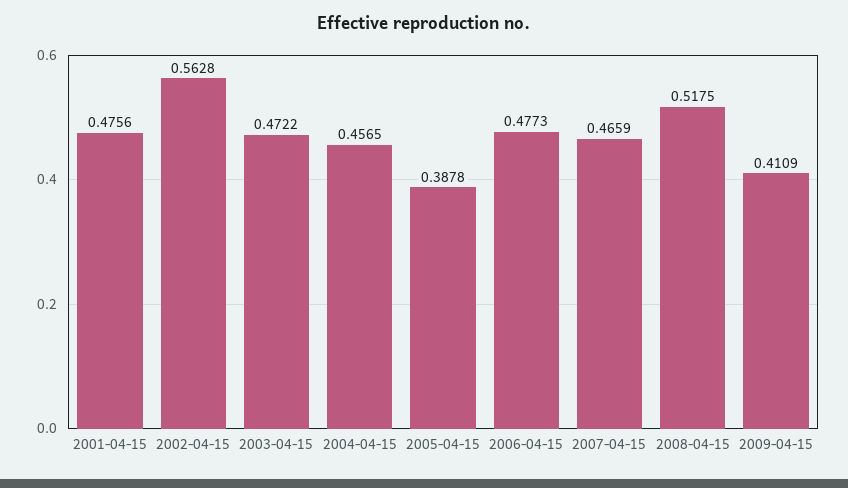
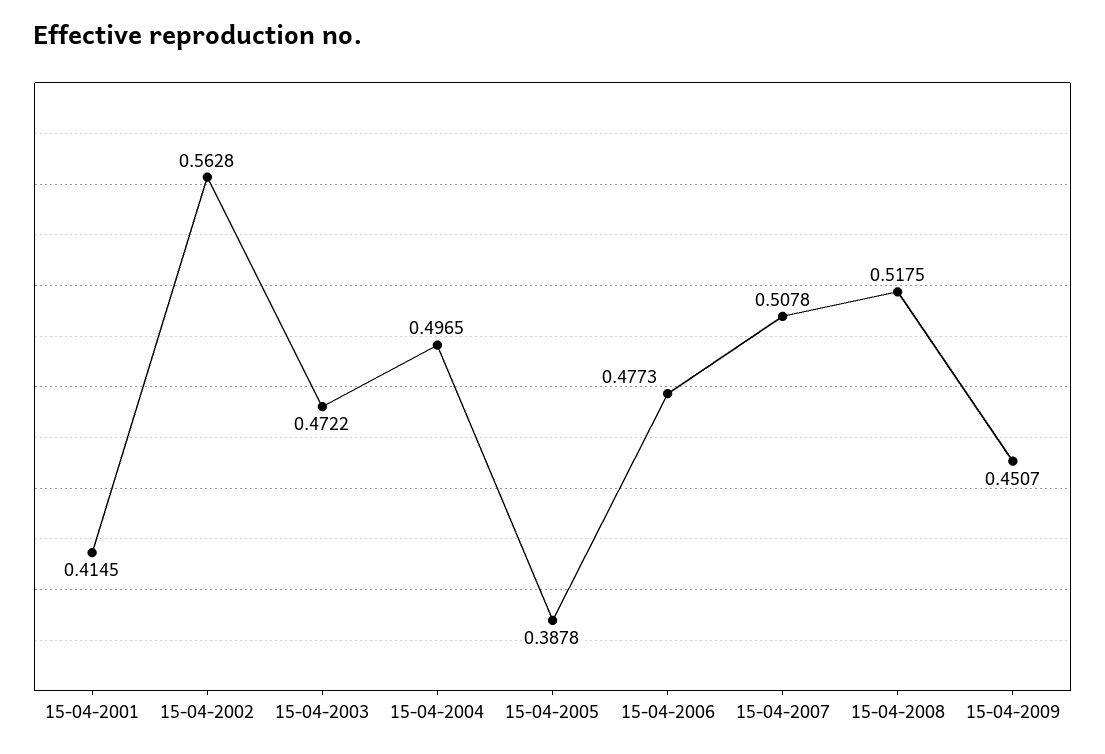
  {
-   "2001-04-15": 0.4756,
+   "2001-04-15": 0.4145,
    "2002-04-15": 0.5628,
    "2003-04-15": 0.4722,
-   "2004-04-15": 0.4565,
+   "2004-04-15": 0.4965,
    "2005-04-15": 0.3878,
    "2006-04-15": 0.4773,
-   "2007-04-15": 0.4659,
+   "2007-04-15": 0.5078,
    "2008-04-15": 0.5175,
-   "2009-04-15": 0.4109
+   "2009-04-15": 0.4507
  }

